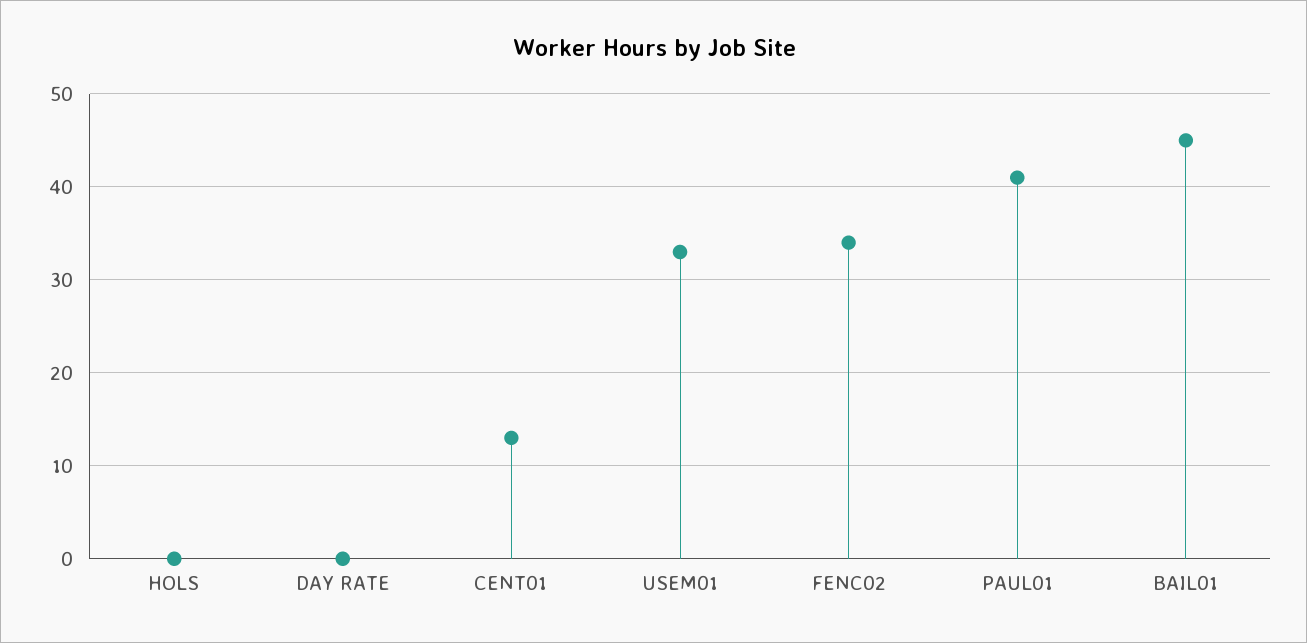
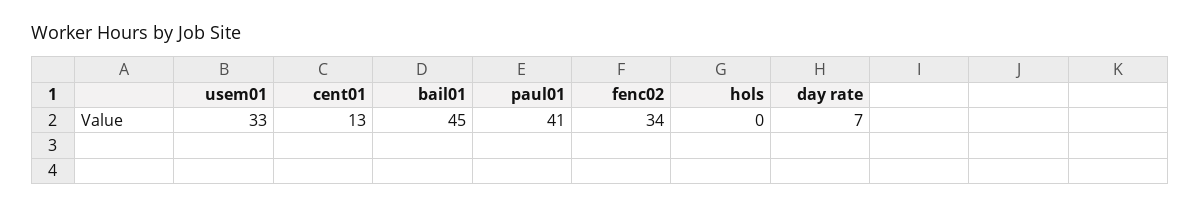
  {
    "HOLS": 0,
-   "DAY RATE": 0,
+   "DAY RATE": 7,
    "CENT01": 13,
    "USEM01": 33,
    "FENC02": 34,
    "PAUL01": 41,
    "BAIL01": 45
  }

